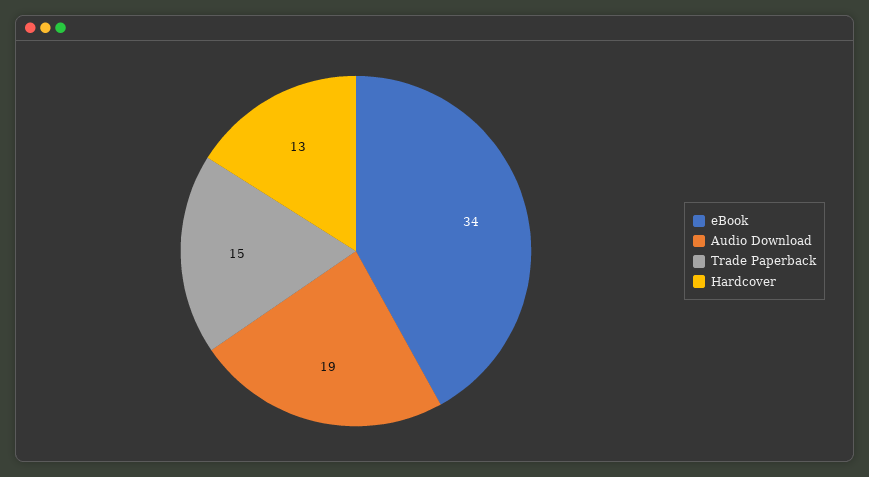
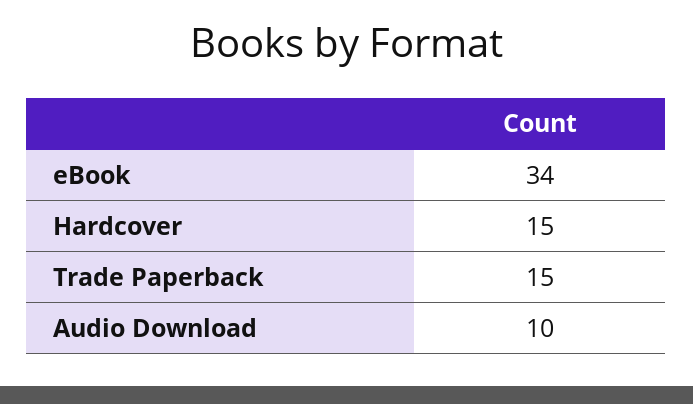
  {
    "eBook": 34,
-   "Audio Download": 19,
+   "Audio Download": 10,
    "Trade Paperback": 15,
-   "Hardcover": 13
+   "Hardcover": 15
  }

